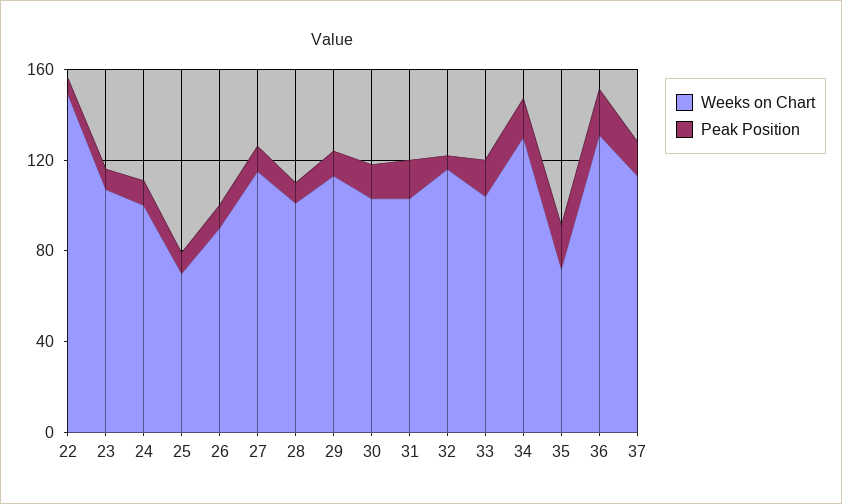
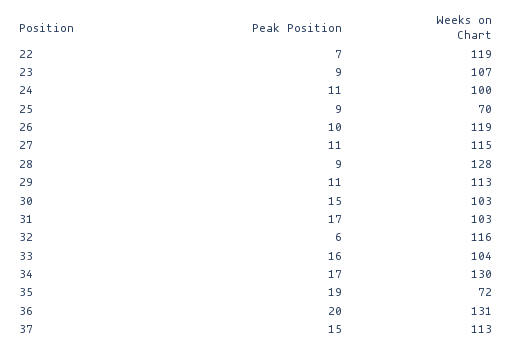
  {
    "Weeks on Chart": {
-     "22": 150,
+     "22": 119,
      "23": 107,
      "24": 100,
      "25": 70,
-     "26": 90,
+     "26": 119,
      "27": 115,
-     "28": 100,
+     "28": 128,
      "29": 113,
      "30": 103,
      "31": 103,
      "32": 116,
      "33": 104,
      "34": 130,
      "35": 72,
      "36": 131,
      "37": 113
    },
    "Peak Position": {
      "22": 7,
      "23": 9,
      "24": 11,
      "25": 9,
      "26": 10,
      "27": 11,
      "28": 9,
      "29": 11,
      "30": 15,
      "31": 17,
      "32": 6,
      "33": 16,
      "34": 17,
      "35": 19,
      "36": 20,
      "37": 15
    }
  }

